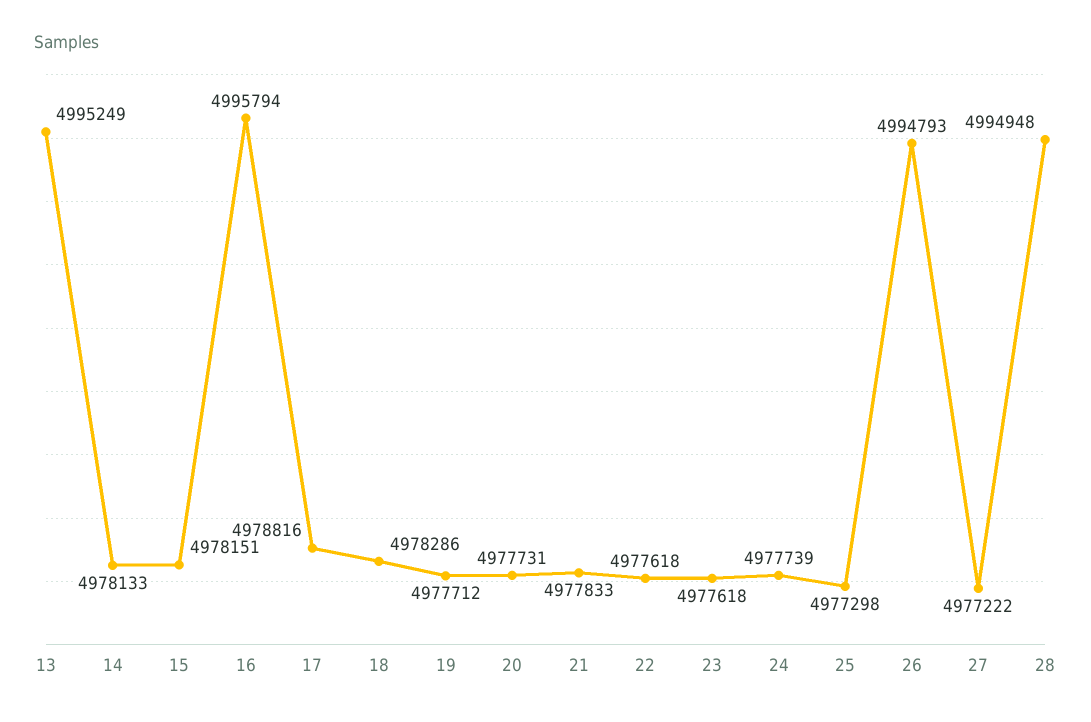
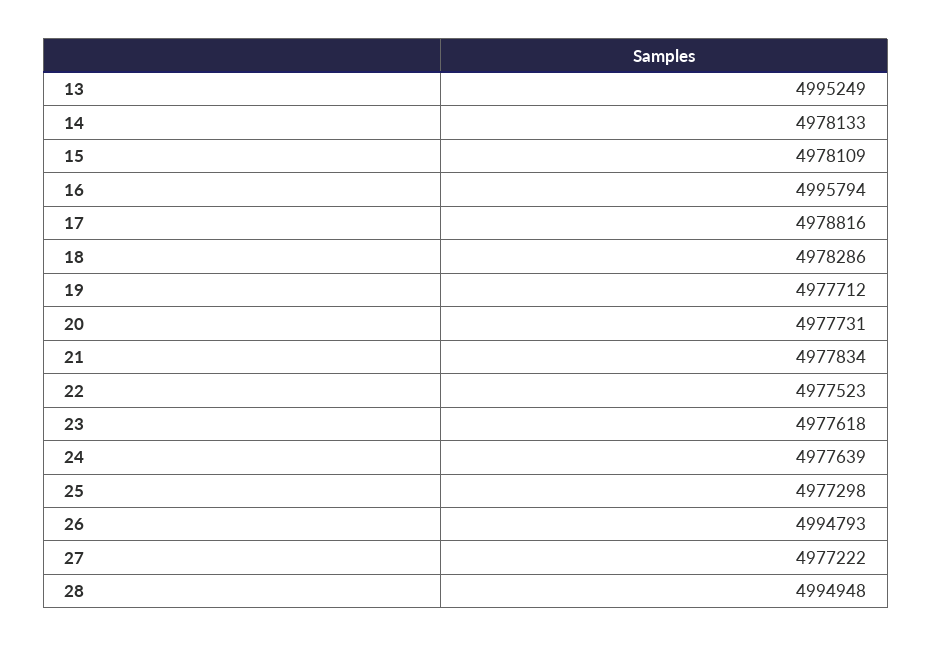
  {
    "13": 4995249,
    "14": 4978133,
-   "15": 4978151,
+   "15": 4978109,
    "16": 4995794,
    "17": 4978816,
    "18": 4978286,
    "19": 4977712,
    "20": 4977731,
-   "21": 4977833,
+   "21": 4977834,
-   "22": 4977618,
+   "22": 4977523,
    "23": 4977618,
-   "24": 4977739,
+   "24": 4977639,
    "25": 4977298,
    "26": 4994793,
    "27": 4977222,
    "28": 4994948
  }

